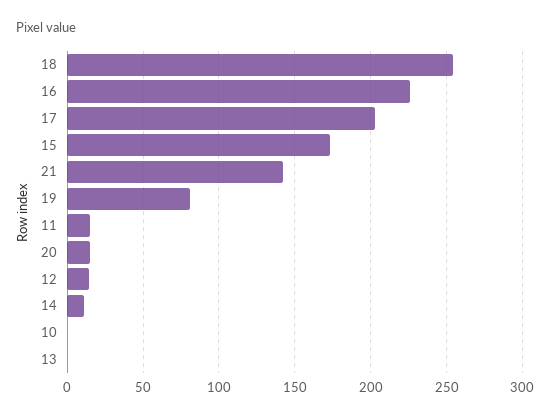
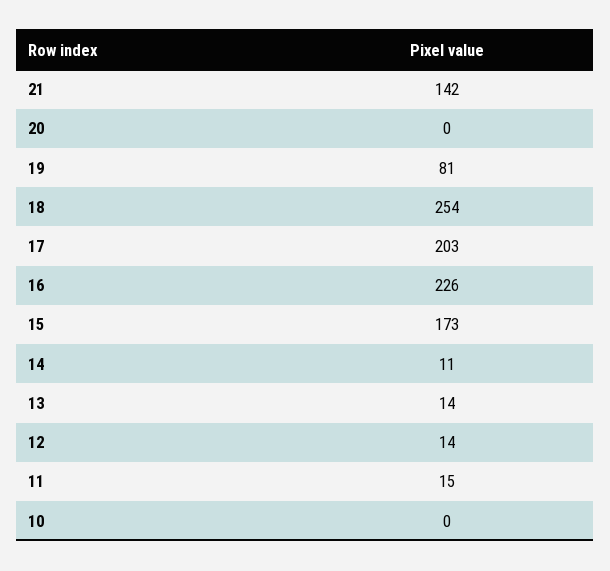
  {
    "18": 254,
    "16": 226,
    "17": 203,
    "15": 173,
    "21": 142,
    "19": 81,
    "11": 15,
-   "20": 15,
+   "20": 0,
    "12": 14,
    "14": 11,
    "10": 0,
-   "13": 0
+   "13": 14
  }

